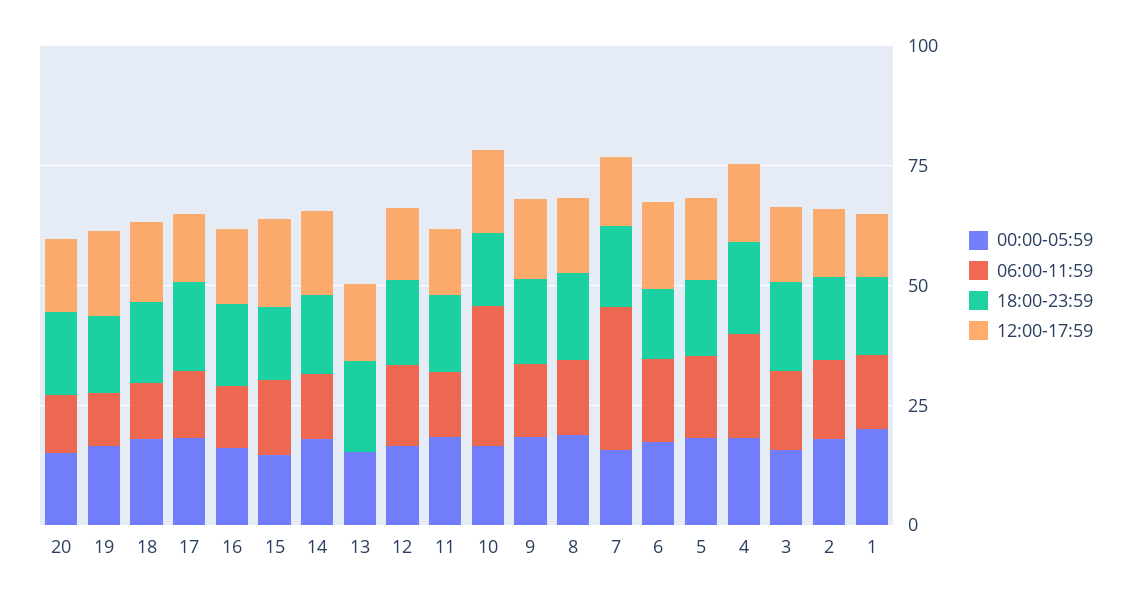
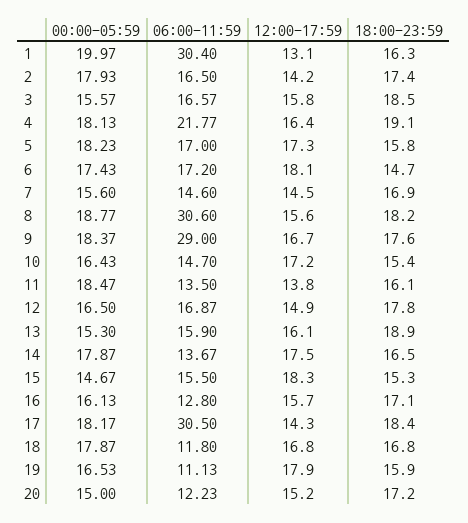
  {
    "00:00-05:59": {
      "20": 15,
      "19": 16.53,
      "18": 17.87,
      "17": 18.17,
      "16": 16.13,
      "15": 14.67,
      "14": 17.87,
      "13": 15.3,
      "12": 16.5,
      "11": 18.47,
      "10": 16.43,
      "9": 18.37,
      "8": 18.77,
      "7": 15.6,
      "6": 17.43,
      "5": 18.23,
      "4": 18.13,
      "3": 15.57,
      "2": 17.93,
      "1": 19.97
    },
    "06:00-11:59": {
      "20": 12.23,
      "19": 11.13,
      "18": 11.8,
-     "17": 15,
+     "17": 30.5,
      "16": 12.8,
      "15": 15.5,
      "14": 13.67,
-     "13": 0,
+     "13": 15.9,
      "12": 16.87,
      "11": 13.5,
-     "10": 30,
+     "10": 14.7,
-     "9": 15,
+     "9": 29,
-     "8": 15,
+     "8": 30.6,
-     "7": 30,
+     "7": 14.6,
      "6": 17.2,
      "5": 17,
      "4": 21.77,
      "3": 16.57,
      "2": 16.5,
-     "1": 15
+     "1": 30.4
    },
    "18:00-23:59": {
      "20": 17.2,
      "19": 15.9,
      "18": 16.8,
      "17": 18.4,
      "16": 17.1,
      "15": 15.3,
      "14": 16.5,
      "13": 18.9,
      "12": 17.8,
      "11": 16.1,
      "10": 15.4,
      "9": 17.6,
      "8": 18.2,
      "7": 16.9,
      "6": 14.7,
      "5": 15.8,
      "4": 19.1,
      "3": 18.5,
      "2": 17.4,
      "1": 16.3
    },
    "12:00-17:59": {
      "20": 15.2,
      "19": 17.9,
      "18": 16.8,
      "17": 14.3,
      "16": 15.7,
      "15": 18.3,
      "14": 17.5,
      "13": 16.1,
      "12": 14.9,
      "11": 13.8,
      "10": 17.2,
      "9": 16.7,
      "8": 15.6,
      "7": 14.5,
      "6": 18.1,
      "5": 17.3,
      "4": 16.4,
      "3": 15.8,
      "2": 14.2,
      "1": 13.1
    }
  }

